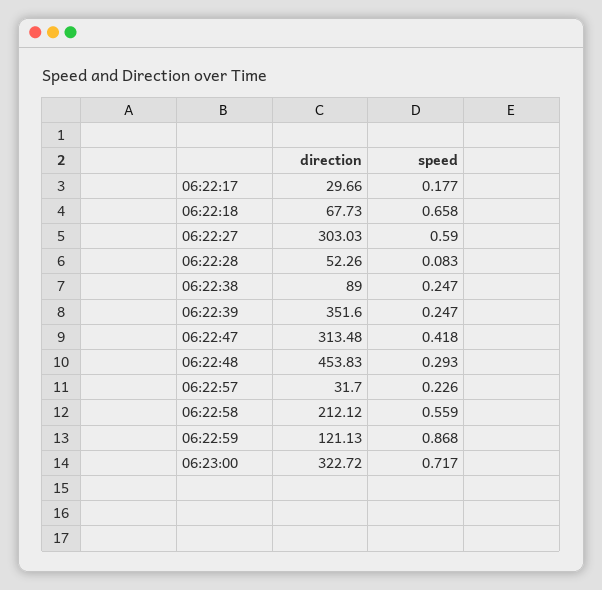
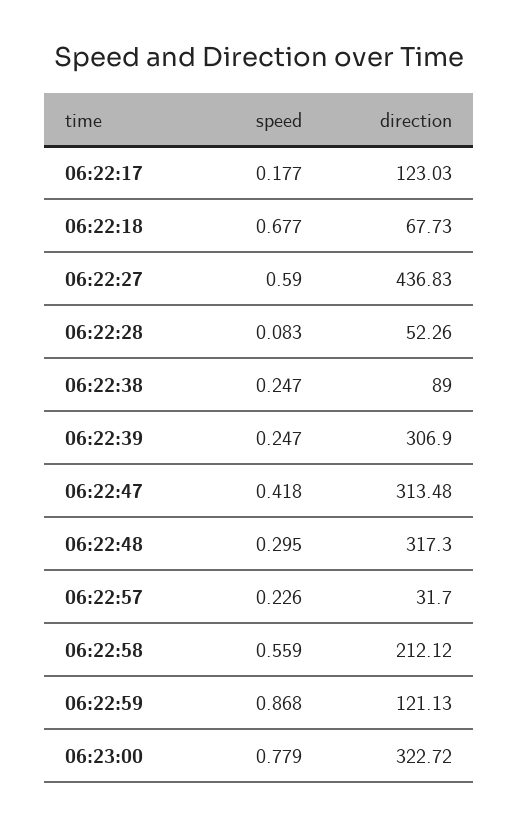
  {
    "direction": {
-     "06:22:17": 29.66,
+     "06:22:17": 123.03,
      "06:22:18": 67.73,
-     "06:22:27": 303.03,
+     "06:22:27": 436.83,
      "06:22:28": 52.26,
      "06:22:38": 89,
-     "06:22:39": 351.6,
+     "06:22:39": 306.9,
      "06:22:47": 313.48,
-     "06:22:48": 453.83,
+     "06:22:48": 317.3,
      "06:22:57": 31.7,
      "06:22:58": 212.12,
      "06:22:59": 121.13,
      "06:23:00": 322.72
    },
    "speed": {
      "06:22:17": 0.177,
-     "06:22:18": 0.658,
+     "06:22:18": 0.677,
      "06:22:27": 0.59,
      "06:22:28": 0.083,
      "06:22:38": 0.247,
      "06:22:39": 0.247,
      "06:22:47": 0.418,
-     "06:22:48": 0.293,
+     "06:22:48": 0.295,
      "06:22:57": 0.226,
      "06:22:58": 0.559,
      "06:22:59": 0.868,
-     "06:23:00": 0.717
+     "06:23:00": 0.779
    }
  }

